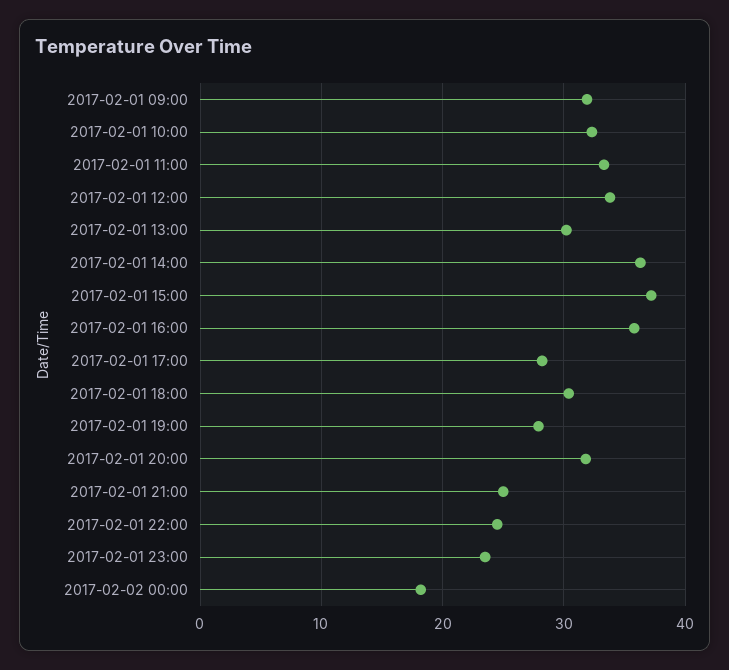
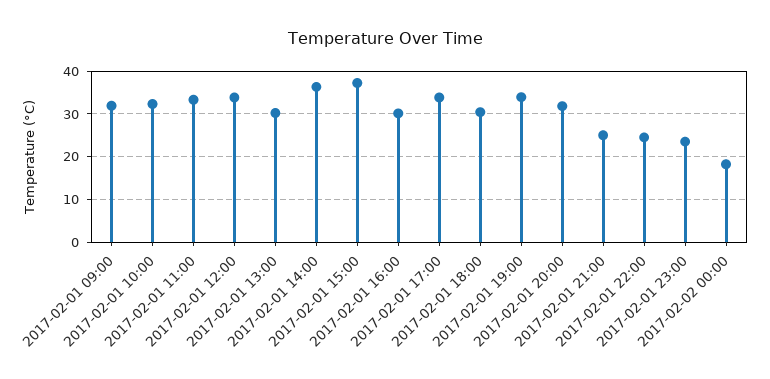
  {
    "2017-02-01 09:00": 32,
    "2017-02-01 10:00": 32,
    "2017-02-01 11:00": 33,
    "2017-02-01 12:00": 34,
    "2017-02-01 13:00": 30,
    "2017-02-01 14:00": 36,
    "2017-02-01 15:00": 37,
-   "2017-02-01 16:00": 36,
+   "2017-02-01 16:00": 30,
-   "2017-02-01 17:00": 28,
+   "2017-02-01 17:00": 34,
    "2017-02-01 18:00": 30,
-   "2017-02-01 19:00": 28,
+   "2017-02-01 19:00": 34,
    "2017-02-01 20:00": 32,
    "2017-02-01 21:00": 25,
    "2017-02-01 22:00": 25,
    "2017-02-01 23:00": 24,
    "2017-02-02 00:00": 18
  }

